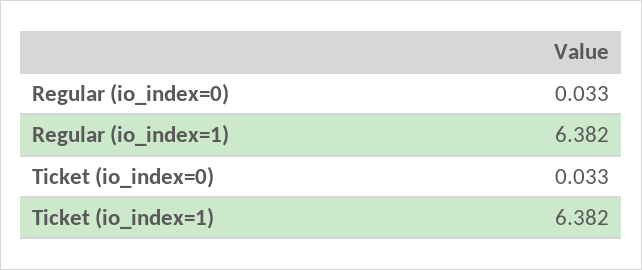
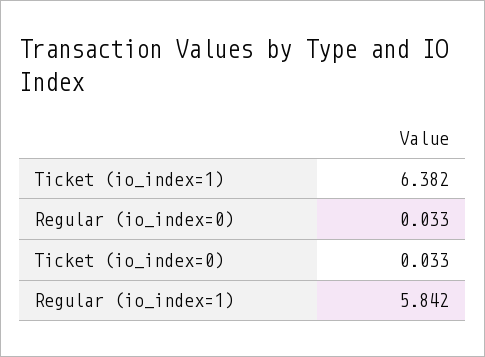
  {
    "Regular (io_index=0)": 0.033,
-   "Regular (io_index=1)": 6.382,
+   "Regular (io_index=1)": 5.842,
    "Ticket (io_index=0)": 0.033,
    "Ticket (io_index=1)": 6.382
  }

